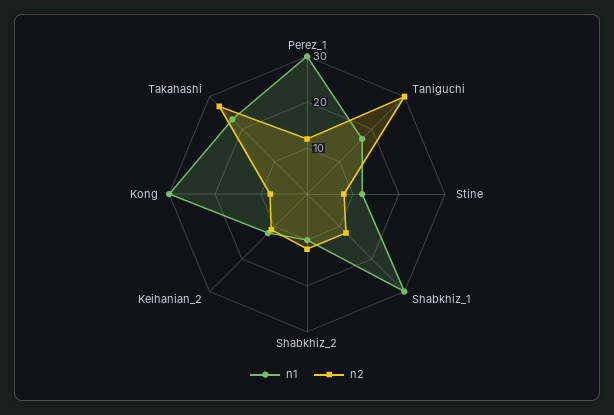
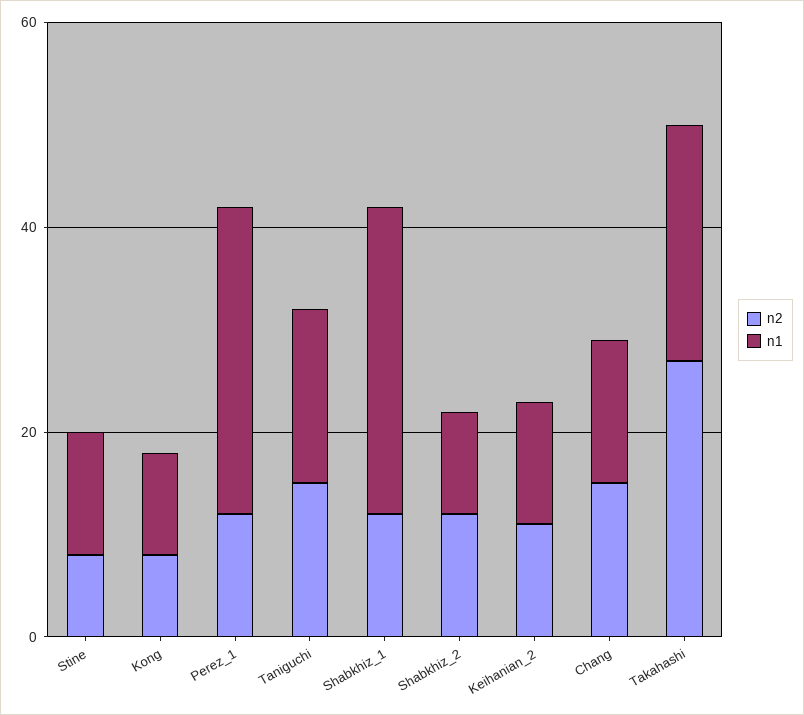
  {
    "n1": {
      "Perez_1": 30,
      "Taniguchi": 15,
      "Stine": 10,
      "Shabkhiz_1": 30,
      "Shabkhiz_2": 10,
      "Keihanian_2": 10,
-     "Kong": 30,
+     "Kong": 10,
-     "Takahashi": 25
+     "Takahashi": 25,
+     "Chang": 15
    },
    "n2": {
      "Perez_1": 10,
-     "Taniguchi": 30,
+     "Taniguchi": 15,
      "Stine": 10,
      "Shabkhiz_1": 10,
      "Shabkhiz_2": 10,
      "Keihanian_2": 10,
      "Kong": 10,
-     "Takahashi": 25
+     "Takahashi": 25,
+     "Chang": 15
    }
  }

